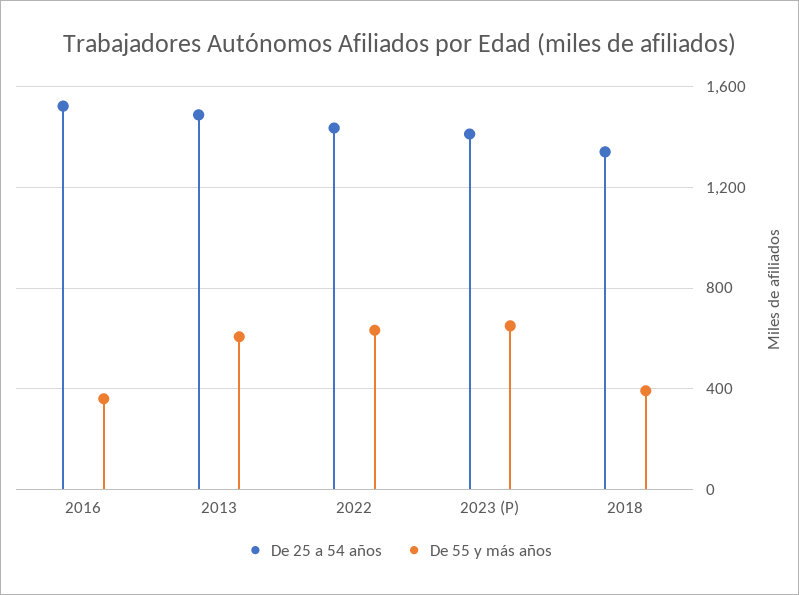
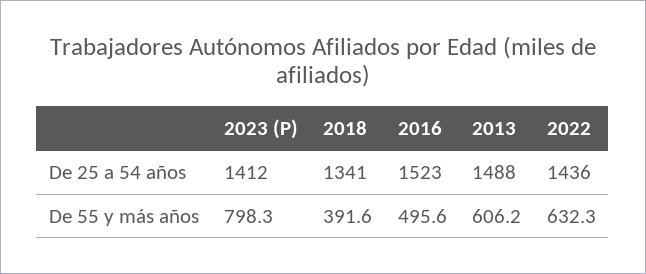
  {
    "De 25 a 54 años": {
      "2016": 1523,
      "2013": 1488,
      "2022": 1436,
      "2023 (P)": 1412,
      "2018": 1341
    },
    "De 55 y más años": {
-     "2016": 350,
+     "2016": 495.6,
      "2013": 606.2,
      "2022": 632.3,
-     "2023 (P)": 650,
+     "2023 (P)": 798.3,
      "2018": 391.6
    }
  }

